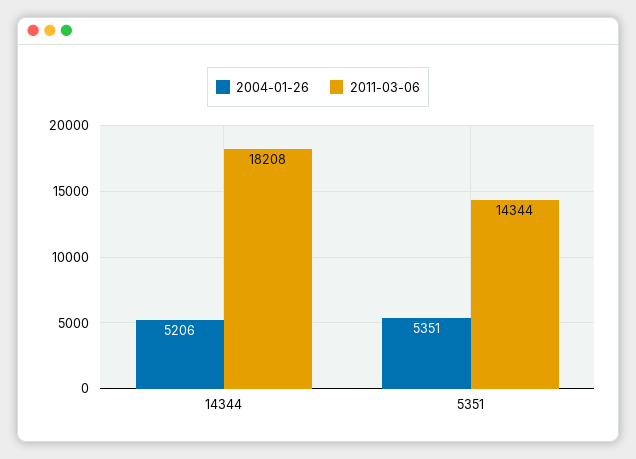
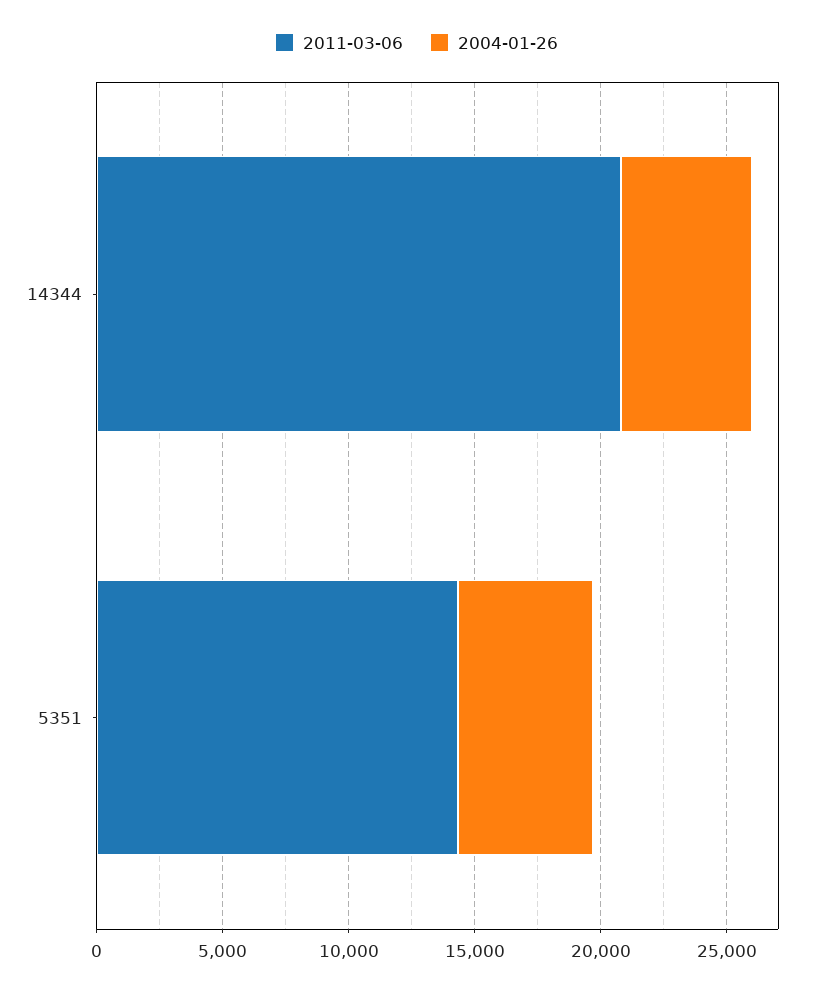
  {
    "2004-01-26": {
      "14344": 5206,
      "5351": 5351
    },
    "2011-03-06": {
-     "14344": 18208,
+     "14344": 21000,
      "5351": 14344
    }
  }

